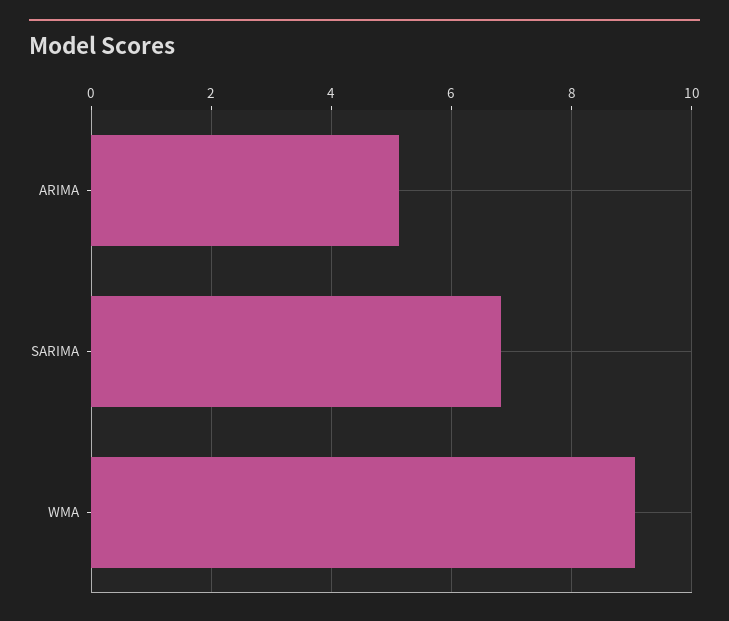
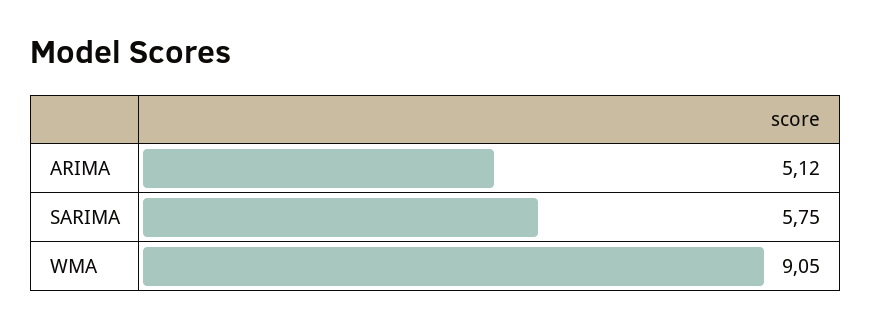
  {
    "ARIMA": 5.12,
-   "SARIMA": 6.8,
+   "SARIMA": 5.75,
    "WMA": 9.05
  }

